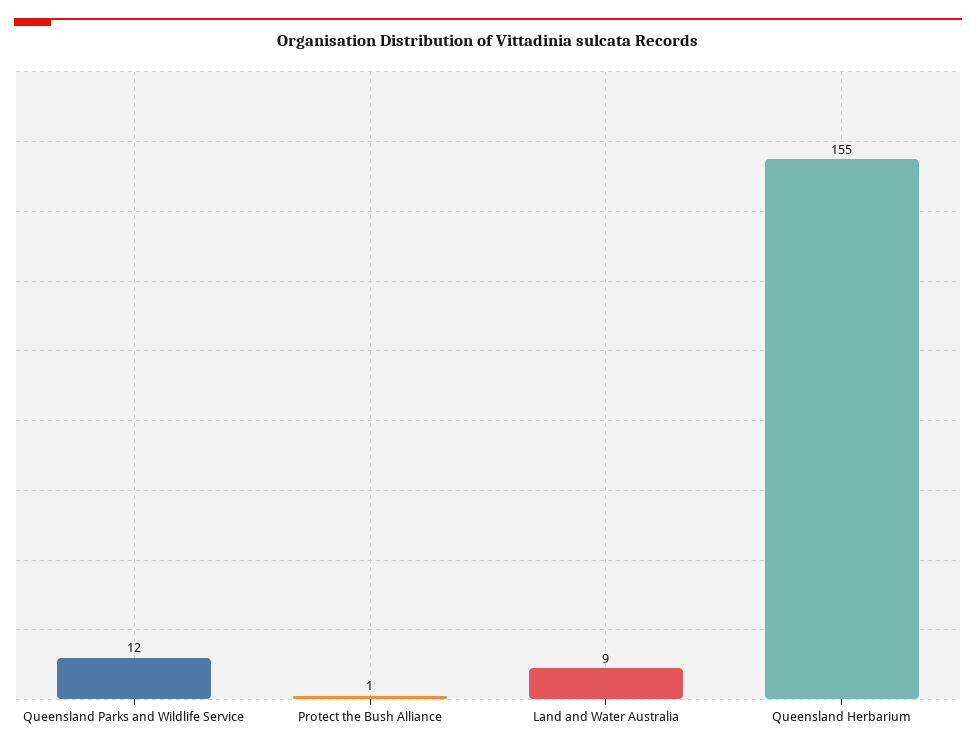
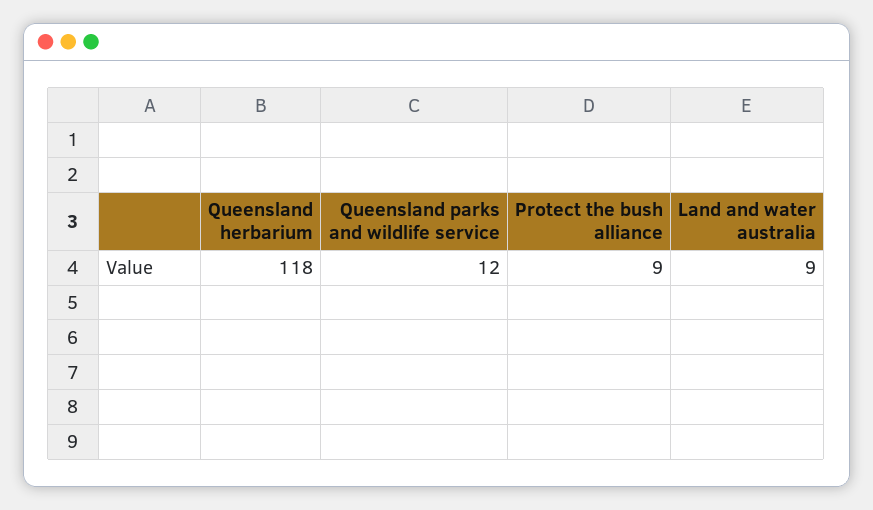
  {
    "Queensland Parks and Wildlife Service": 12,
-   "Protect the Bush Alliance": 1,
+   "Protect the Bush Alliance": 9,
    "Land and Water Australia": 9,
-   "Queensland Herbarium": 155
+   "Queensland Herbarium": 118
  }

